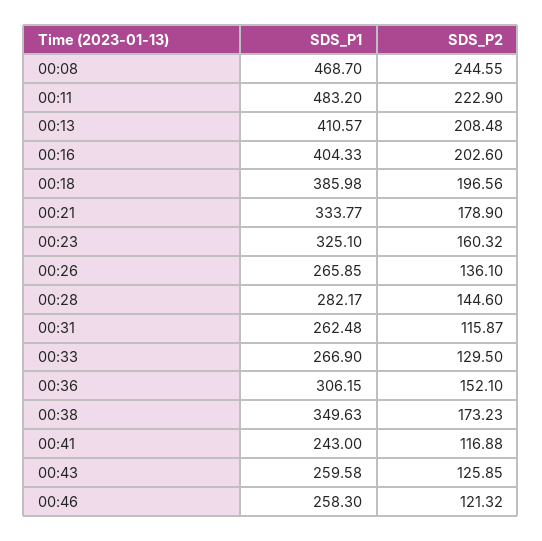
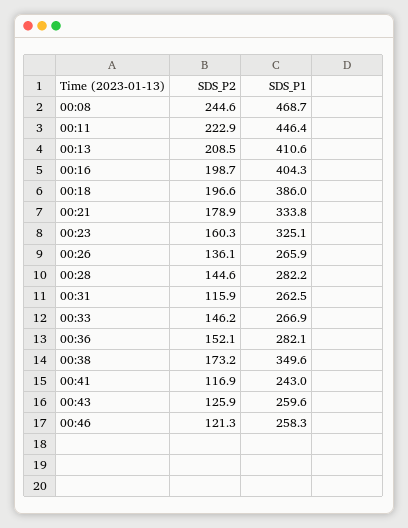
  {
    "SDS_P1": {
      "00:08": 468.7,
-     "00:11": 483.2,
+     "00:11": 446.4,
      "00:13": 410.57,
      "00:16": 404.33,
      "00:18": 385.98,
      "00:21": 333.77,
      "00:23": 325.1,
      "00:26": 265.85,
      "00:28": 282.17,
      "00:31": 262.48,
      "00:33": 266.9,
-     "00:36": 306.15,
+     "00:36": 282.1,
      "00:38": 349.63,
      "00:41": 243,
      "00:43": 259.58,
      "00:46": 258.3
    },
    "SDS_P2": {
      "00:08": 244.55,
      "00:11": 222.9,
      "00:13": 208.48,
-     "00:16": 202.6,
+     "00:16": 198.7,
      "00:18": 196.56,
      "00:21": 178.9,
      "00:23": 160.32,
      "00:26": 136.1,
      "00:28": 144.6,
      "00:31": 115.87,
-     "00:33": 129.5,
+     "00:33": 146.2,
      "00:36": 152.1,
      "00:38": 173.23,
      "00:41": 116.88,
      "00:43": 125.85,
      "00:46": 121.32
    }
  }

